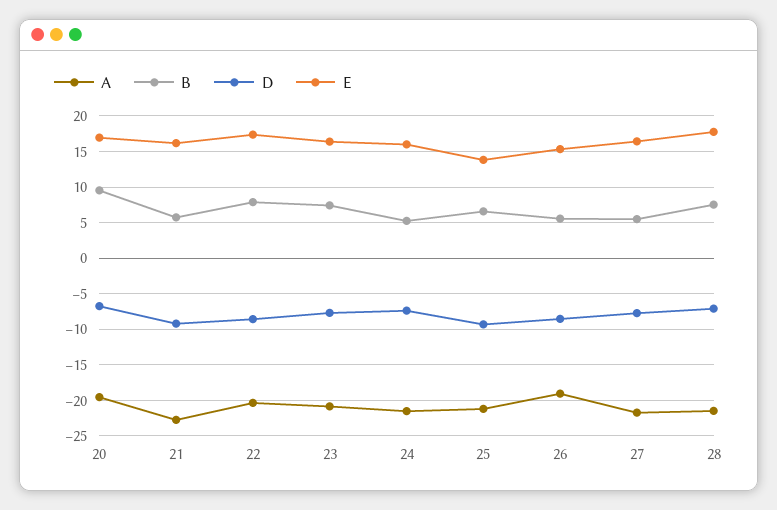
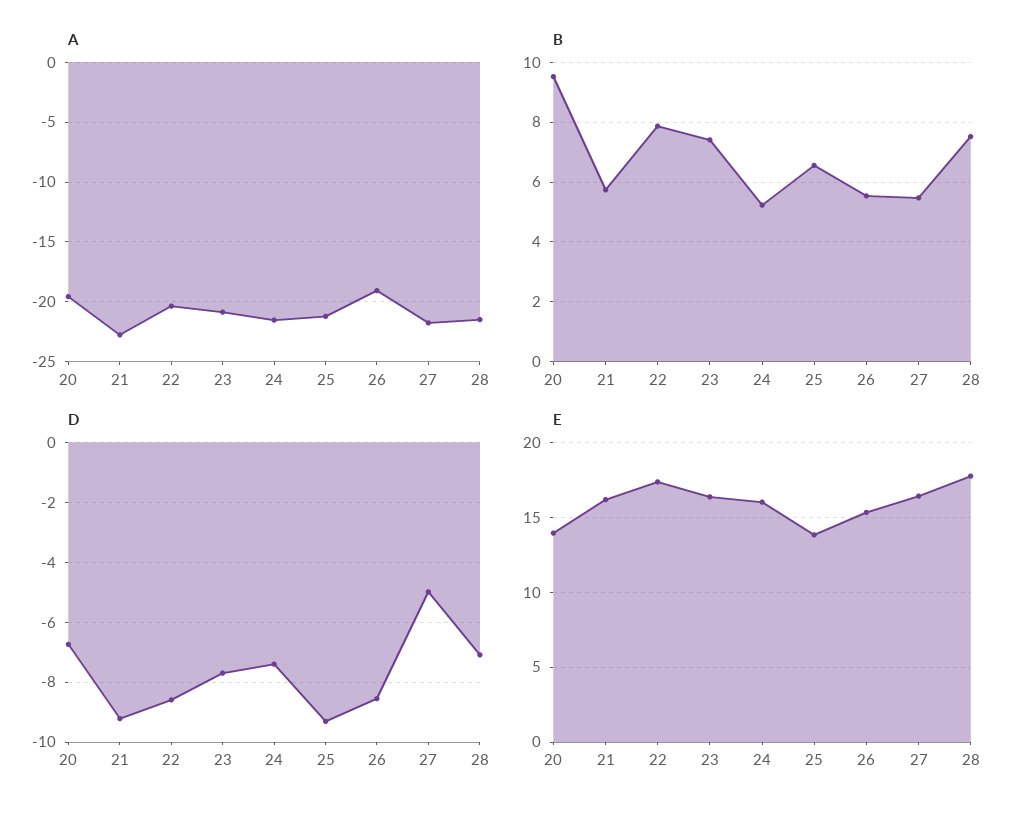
  {
    "A": {
      "20": -20,
      "21": -23,
      "22": -20,
      "23": -21,
      "24": -22,
      "25": -21,
      "26": -19,
      "27": -22,
      "28": -21
    },
    "B": {
      "20": 9.5,
      "21": 5.75,
      "22": 7.75,
      "23": 7.5,
      "24": 5.25,
      "25": 6.5,
      "26": 5.5,
      "27": 5.5,
      "28": 7.5
    },
    "D": {
      "20": -6.75,
      "21": -9.25,
      "22": -8.5,
      "23": -7.75,
      "24": -7.5,
      "25": -9.25,
      "26": -8.5,
-     "27": -8,
+     "27": -5,
      "28": -7
    },
    "E": {
-     "20": 17,
+     "20": 14,
      "21": 16,
      "22": 17.5,
      "23": 16.5,
      "24": 16,
      "25": 14,
      "26": 15.5,
      "27": 16.5,
      "28": 18
    }
  }

